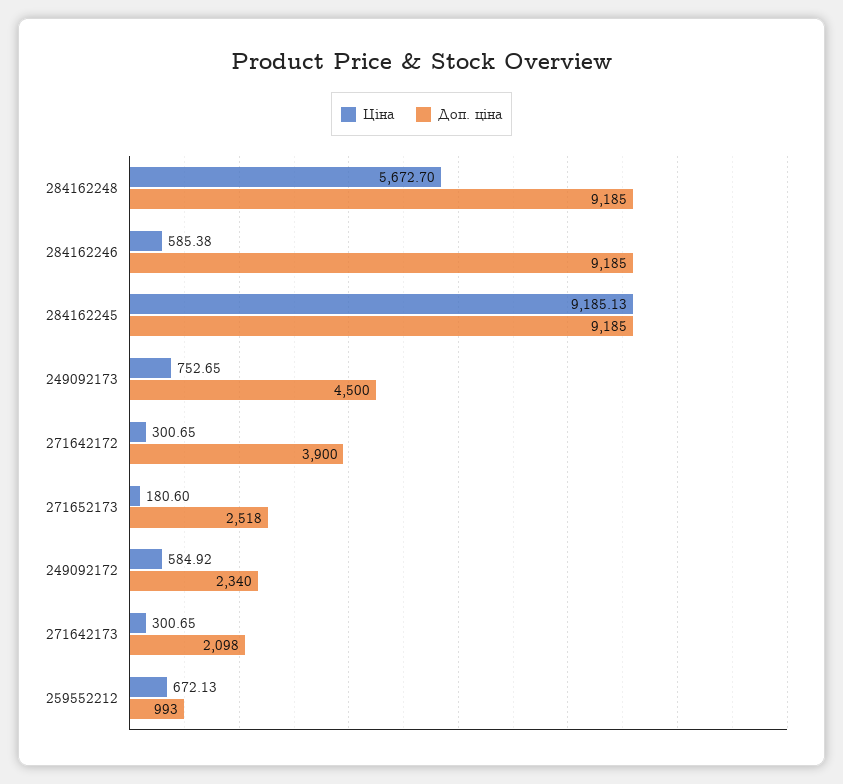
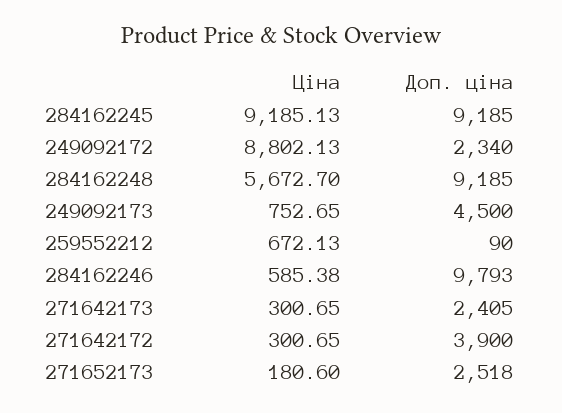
  {
    "Ціна": {
      "284162248": 5672.7,
      "284162246": 585.38,
      "284162245": 9185.13,
      "249092173": 752.65,
      "271642172": 300.65,
      "271652173": 180.6,
-     "249092172": 584.92,
+     "249092172": 8802.13,
      "271642173": 300.65,
      "259552212": 672.13
    },
    "Доп. ціна": {
      "284162248": 9185,
-     "284162246": 9185,
+     "284162246": 9793,
      "284162245": 9185,
      "249092173": 4500,
      "271642172": 3900,
      "271652173": 2518,
      "249092172": 2340,
-     "271642173": 2098,
+     "271642173": 2405,
-     "259552212": 993
+     "259552212": 90
    }
  }

